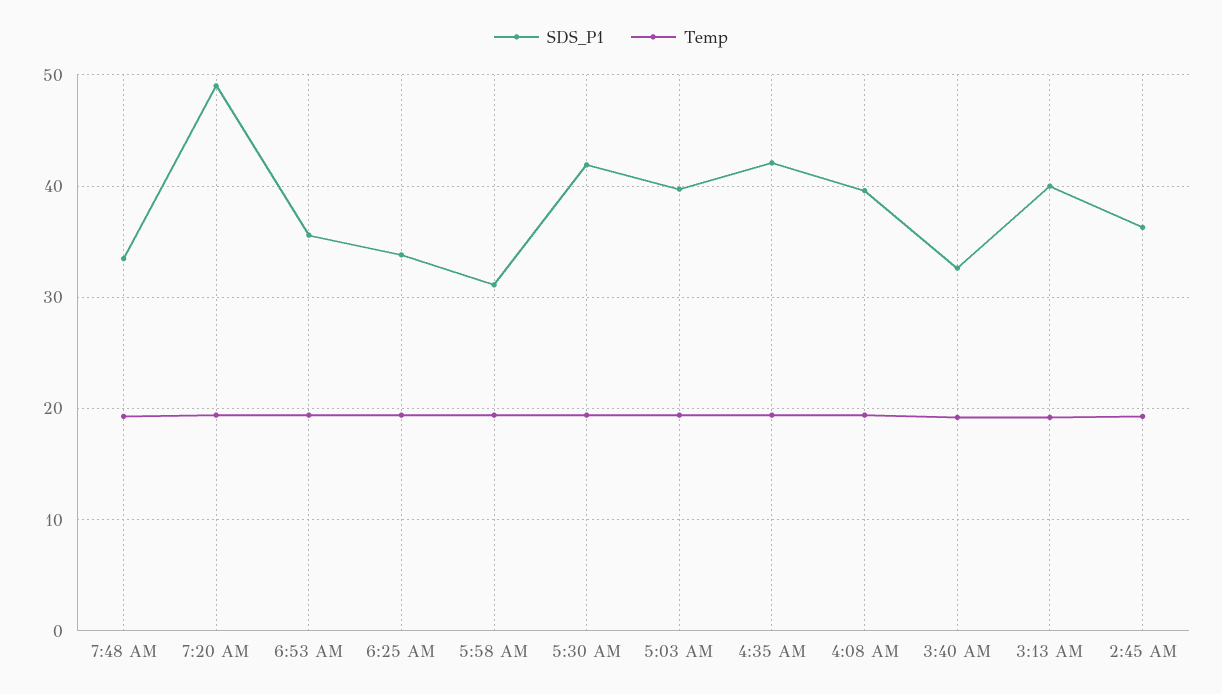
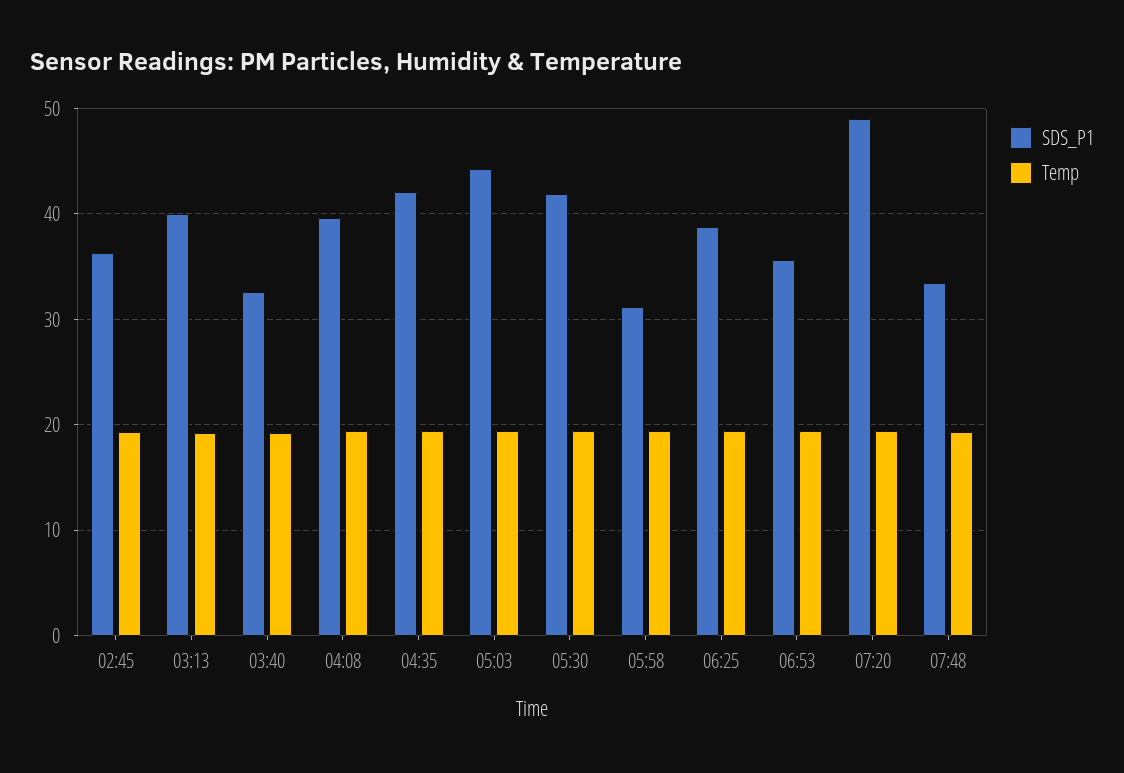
  {
    "SDS_P1": {
      "7:48 AM": 33,
      "7:20 AM": 49,
      "6:53 AM": 36,
-     "6:25 AM": 34,
+     "6:25 AM": 39,
      "5:58 AM": 31,
      "5:30 AM": 42,
-     "5:03 AM": 40,
+     "5:03 AM": 44,
      "4:35 AM": 42,
      "4:08 AM": 40,
      "3:40 AM": 33,
      "3:13 AM": 40,
      "2:45 AM": 36
    },
    "Temp": {
      "7:48 AM": 19,
      "7:20 AM": 19,
      "6:53 AM": 19,
      "6:25 AM": 19,
      "5:58 AM": 19,
      "5:30 AM": 19,
      "5:03 AM": 19,
      "4:35 AM": 19,
      "4:08 AM": 19,
      "3:40 AM": 19,
      "3:13 AM": 19,
      "2:45 AM": 19
    }
  }

